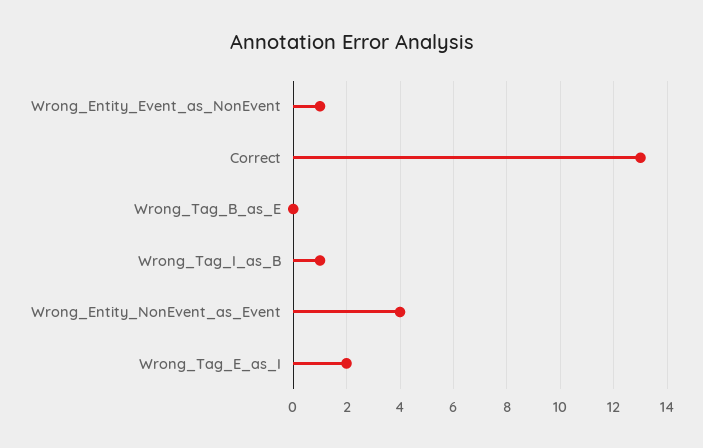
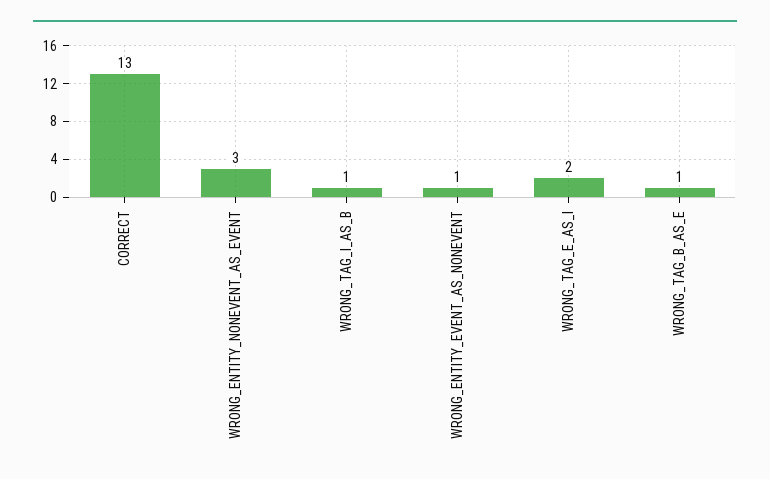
  {
    "Wrong_Entity_Event_as_NonEvent": 1,
    "Correct": 13,
-   "Wrong_Tag_B_as_E": 0,
+   "Wrong_Tag_B_as_E": 1,
    "Wrong_Tag_I_as_B": 1,
-   "Wrong_Entity_NonEvent_as_Event": 4,
+   "Wrong_Entity_NonEvent_as_Event": 3,
    "Wrong_Tag_E_as_I": 2
  }

